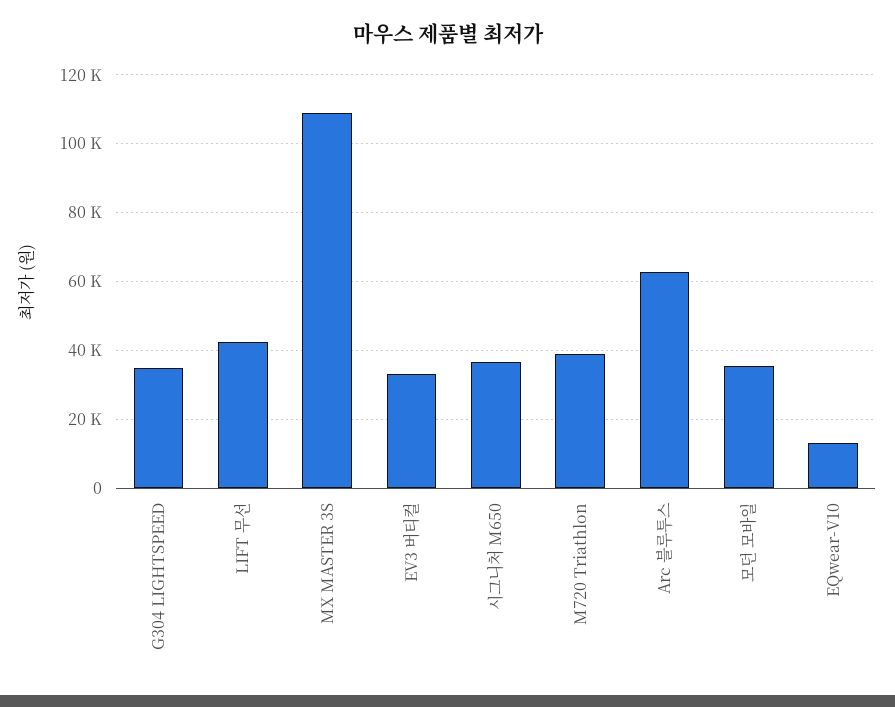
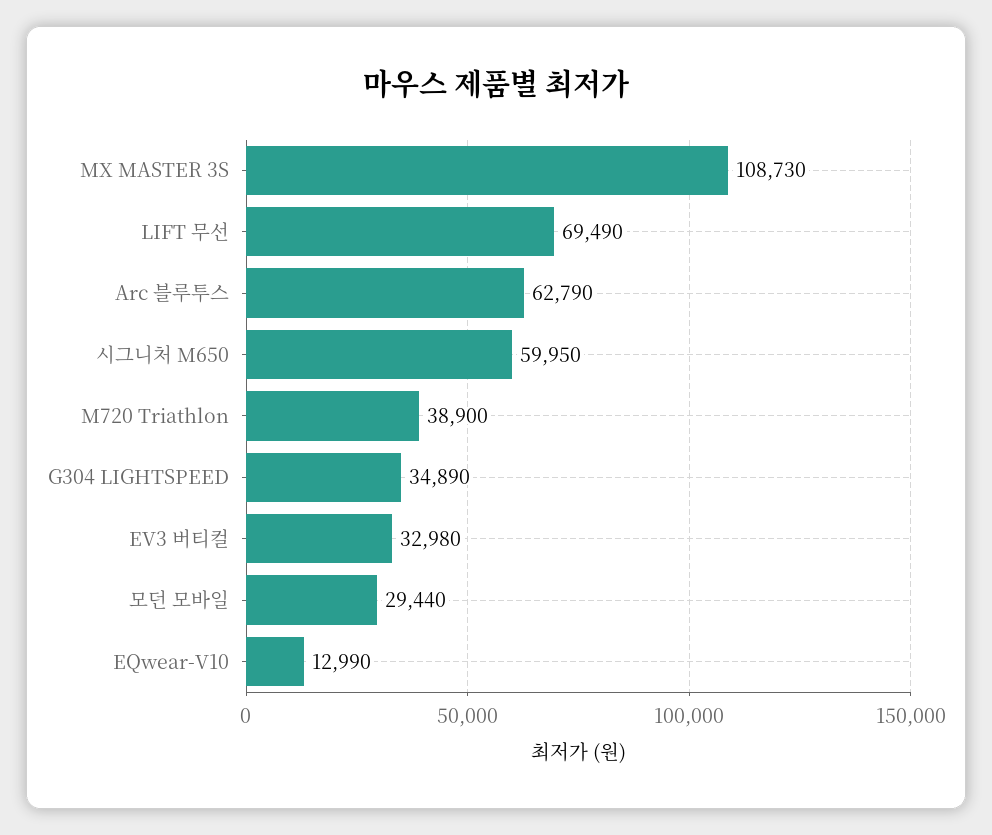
  {
    "G304 LIGHTSPEED": 34890,
-   "LIFT 무선": 42000,
+   "LIFT 무선": 69490,
    "MX MASTER 3S": 108730,
    "EV3 버티컬": 32980,
-   "시그니처 M650": 36000,
+   "시그니처 M650": 59950,
    "M720 Triathlon": 38900,
    "Arc 블루투스": 62790,
-   "모던 모바일": 36000,
+   "모던 모바일": 29440,
    "EQwear-V10": 12990
  }

